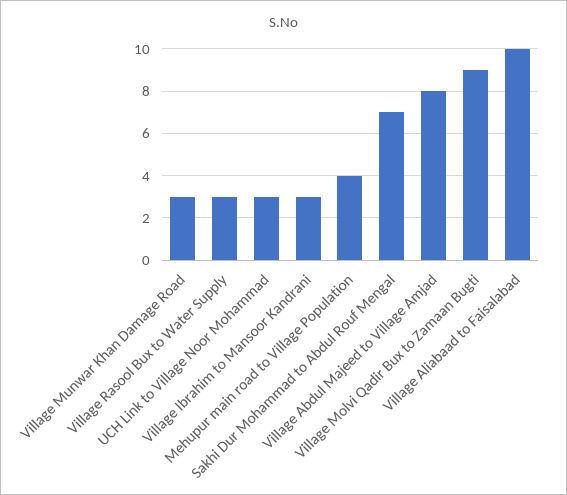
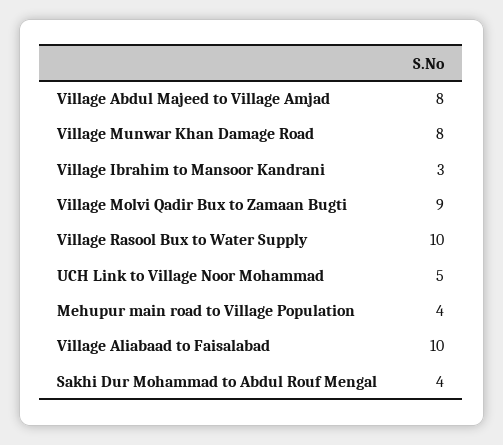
  {
-   "Village Munwar Khan Damage Road": 3,
+   "Village Munwar Khan Damage Road": 8,
-   "Village Rasool Bux to Water Supply": 3,
+   "Village Rasool Bux to Water Supply": 10,
-   "UCH Link to Village Noor Mohammad": 3,
+   "UCH Link to Village Noor Mohammad": 5,
    "Village Ibrahim to Mansoor Kandrani": 3,
    "Mehupur main road to Village Population": 4,
-   "Sakhi Dur Mohammad to Abdul Rouf Mengal": 7,
+   "Sakhi Dur Mohammad to Abdul Rouf Mengal": 4,
    "Village Abdul Majeed to Village Amjad": 8,
    "Village Molvi Qadir Bux to Zamaan Bugti": 9,
    "Village Aliabaad to Faisalabad": 10
  }

